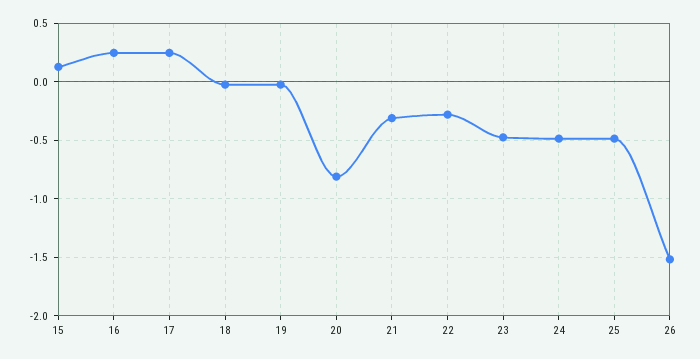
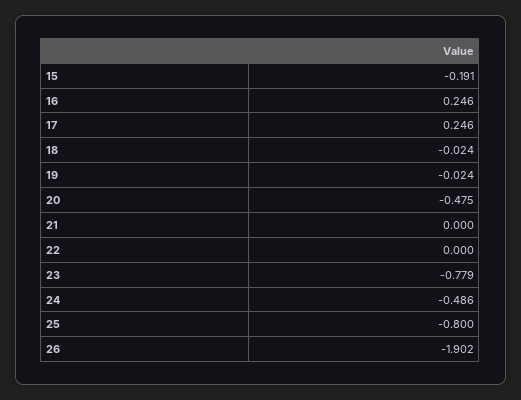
  {
-   "15": 0.1,
+   "15": -0.191,
    "16": 0.246,
    "17": 0.246,
    "18": -0.024,
    "19": -0.024,
-   "20": -0.8,
+   "20": -0.475,
-   "21": -0.3,
+   "21": 0,
-   "22": -0.3,
+   "22": 0,
-   "23": -0.5,
+   "23": -0.779,
    "24": -0.486,
-   "25": -0.5,
+   "25": -0.8,
-   "26": -1.5
+   "26": -1.902
  }

